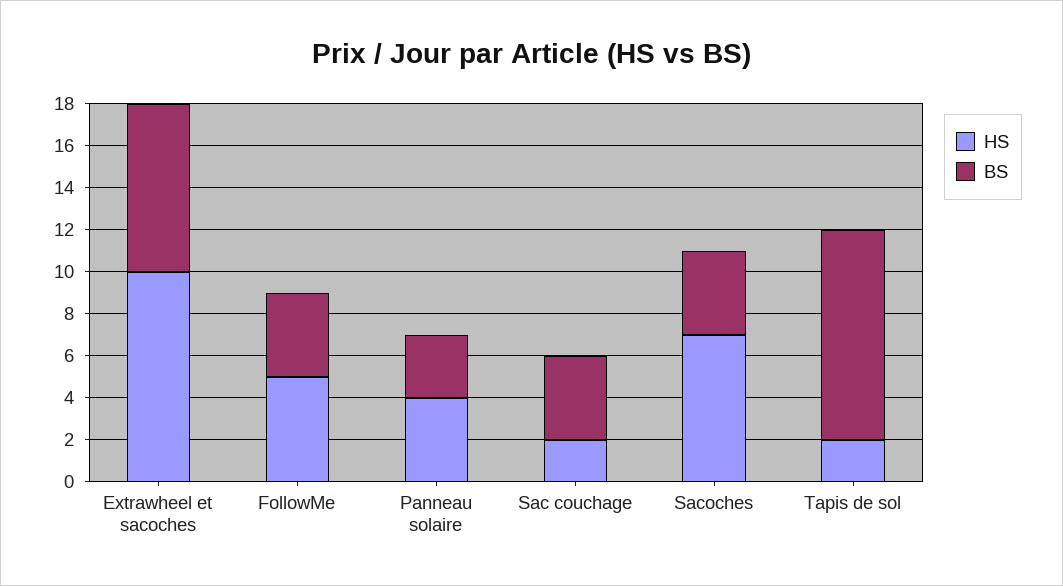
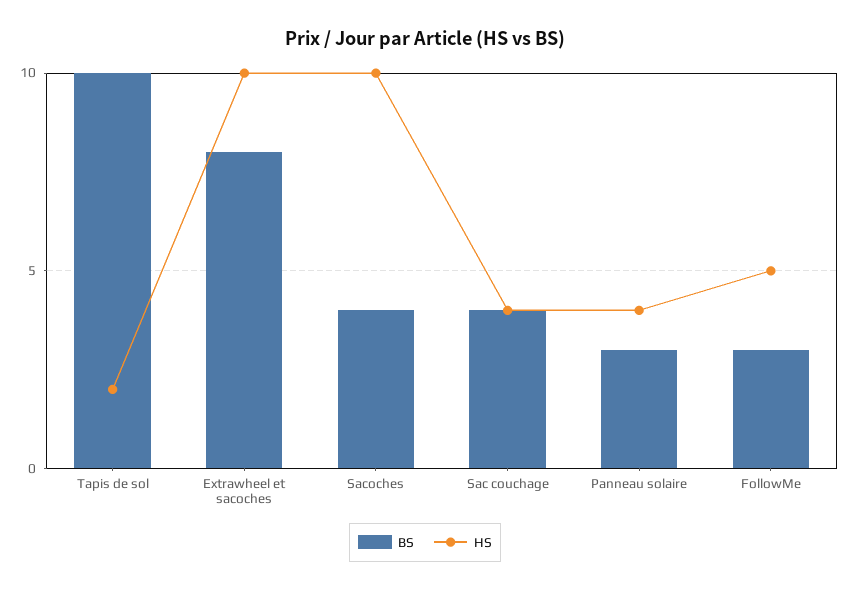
  {
    "HS": {
      "Extrawheel et sacoches": 10,
      "FollowMe": 5,
      "Panneau solaire": 4,
-     "Sac couchage": 2,
+     "Sac couchage": 4,
-     "Sacoches": 7,
+     "Sacoches": 10,
      "Tapis de sol": 2
    },
    "BS": {
      "Extrawheel et sacoches": 8,
-     "FollowMe": 4,
+     "FollowMe": 3,
      "Panneau solaire": 3,
      "Sac couchage": 4,
      "Sacoches": 4,
      "Tapis de sol": 10
    }
  }

